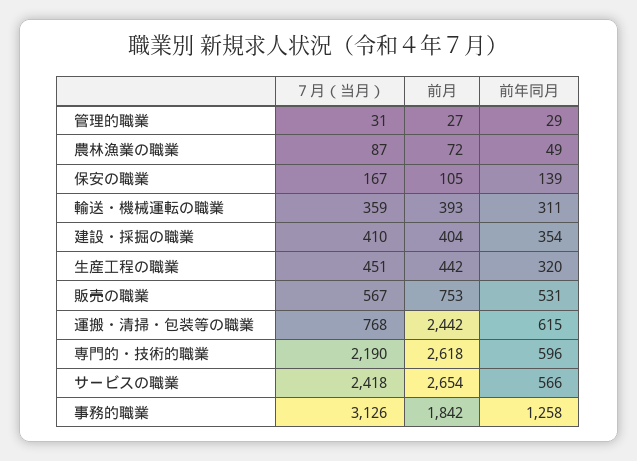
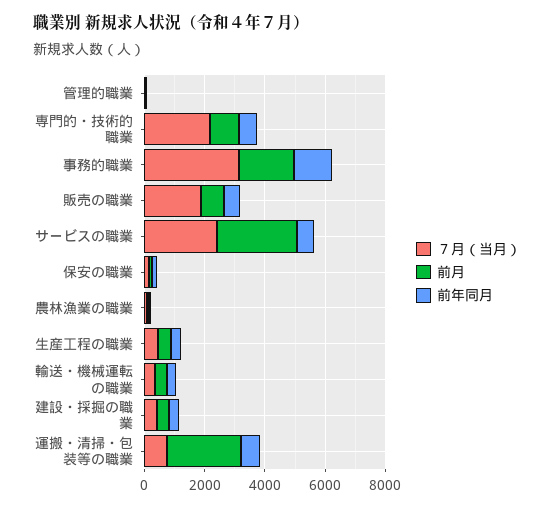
  {
    "７月（当月）": {
      "管理的職業": 31,
      "農林漁業の職業": 87,
      "保安の職業": 167,
      "輸送・機械運転の職業": 359,
      "建設・採掘の職業": 410,
      "生産工程の職業": 451,
-     "販売の職業": 567,
+     "販売の職業": 2000,
      "運搬・清掃・包装等の職業": 768,
      "専門的・技術的職業": 2190,
      "サービスの職業": 2418,
      "事務的職業": 3126
    },
    "前月": {
      "管理的職業": 27,
      "農林漁業の職業": 72,
      "保安の職業": 105,
      "輸送・機械運転の職業": 393,
      "建設・採掘の職業": 404,
      "生産工程の職業": 442,
      "販売の職業": 753,
      "運搬・清掃・包装等の職業": 2442,
-     "専門的・技術的職業": 2618,
+     "専門的・技術的職業": 1000,
      "サービスの職業": 2654,
      "事務的職業": 1842
    },
    "前年同月": {
      "管理的職業": 29,
      "農林漁業の職業": 49,
      "保安の職業": 139,
      "輸送・機械運転の職業": 311,
      "建設・採掘の職業": 354,
      "生産工程の職業": 320,
      "販売の職業": 531,
      "運搬・清掃・包装等の職業": 615,
      "専門的・技術的職業": 596,
      "サービスの職業": 566,
      "事務的職業": 1258
    }
  }

